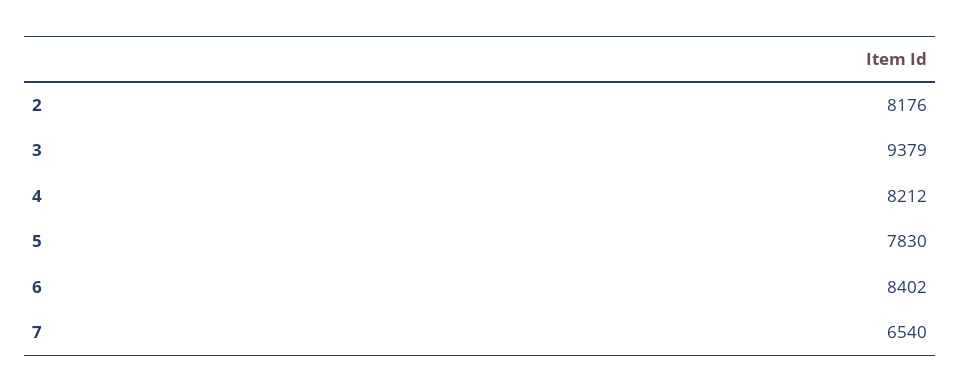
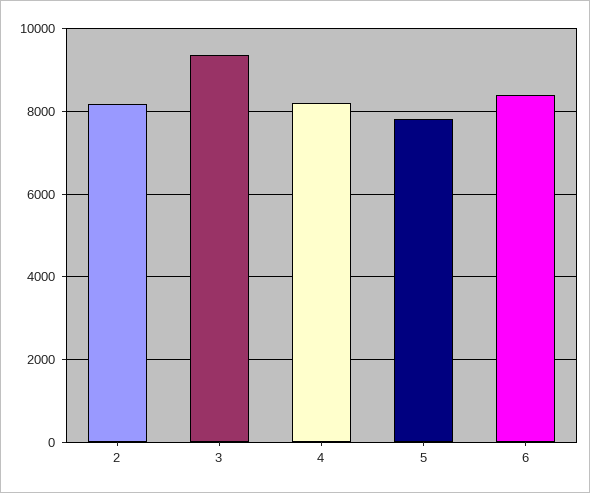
  {
    "2": 8176,
    "3": 9379,
    "4": 8212,
    "5": 7830,
-   "6": 8402,
+   "6": 8402
-   "7": 6540
  }

